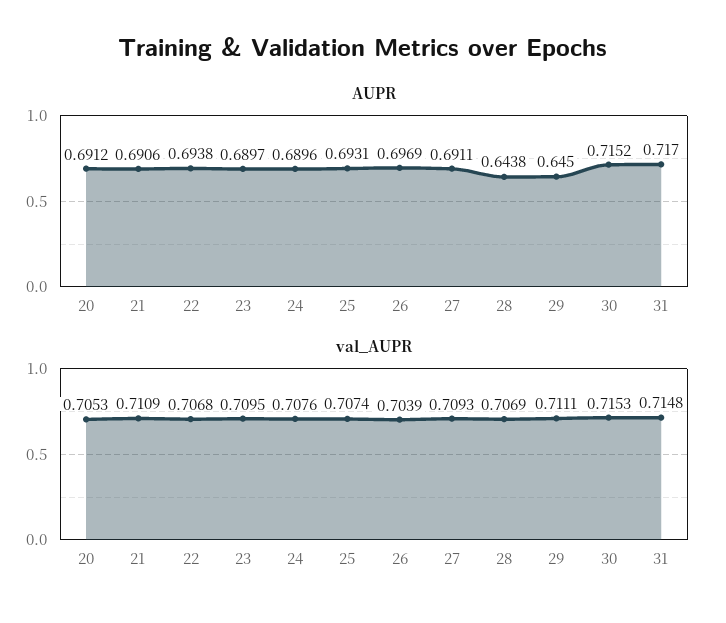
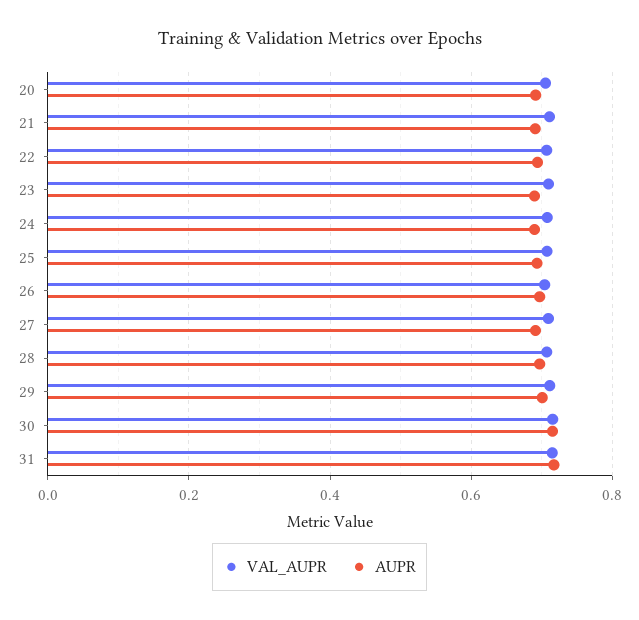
  {
    "AUPR": {
      "20": 0.6912,
      "21": 0.6906,
      "22": 0.6938,
      "23": 0.6897,
      "24": 0.6896,
      "25": 0.6931,
      "26": 0.6969,
      "27": 0.6911,
-     "28": 0.6438,
+     "28": 0.7,
-     "29": 0.645,
+     "29": 0.7,
      "30": 0.7152,
      "31": 0.717
    },
    "val_AUPR": {
      "20": 0.7053,
      "21": 0.7109,
      "22": 0.7068,
      "23": 0.7095,
      "24": 0.7076,
      "25": 0.7074,
      "26": 0.7039,
      "27": 0.7093,
      "28": 0.7069,
      "29": 0.7111,
      "30": 0.7153,
      "31": 0.7148
    }
  }

